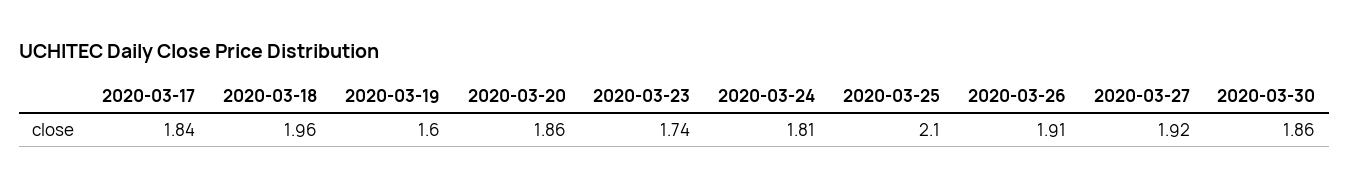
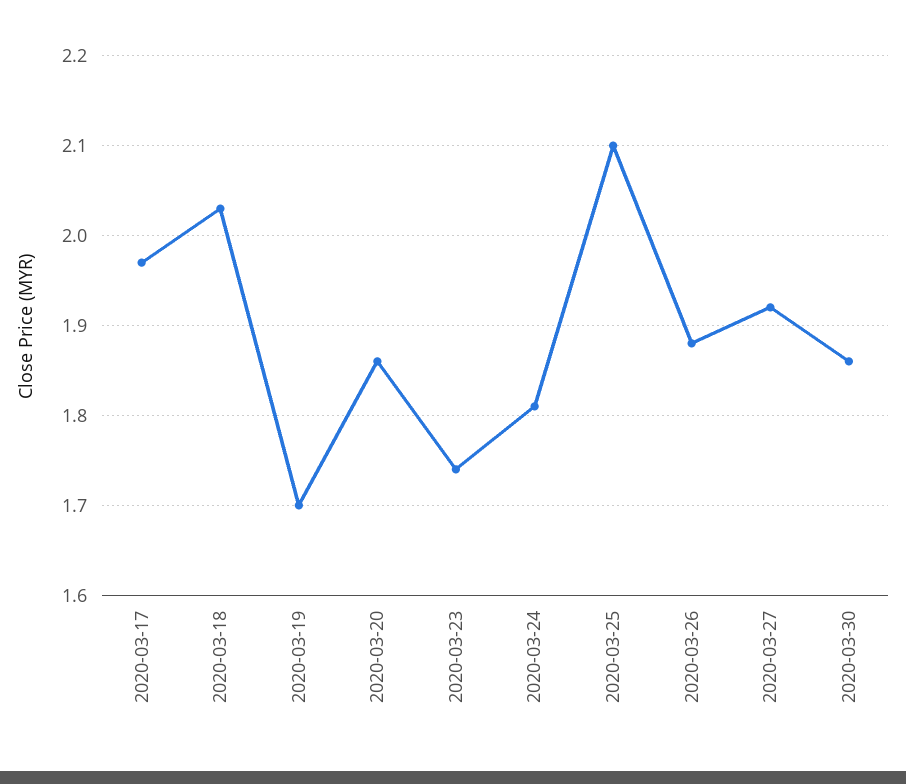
  {
-   "2020-03-17": 1.84,
+   "2020-03-17": 1.97,
-   "2020-03-18": 1.96,
+   "2020-03-18": 2.03,
-   "2020-03-19": 1.6,
+   "2020-03-19": 1.7,
    "2020-03-20": 1.86,
    "2020-03-23": 1.74,
    "2020-03-24": 1.81,
    "2020-03-25": 2.1,
-   "2020-03-26": 1.91,
+   "2020-03-26": 1.88,
    "2020-03-27": 1.92,
    "2020-03-30": 1.86
  }

